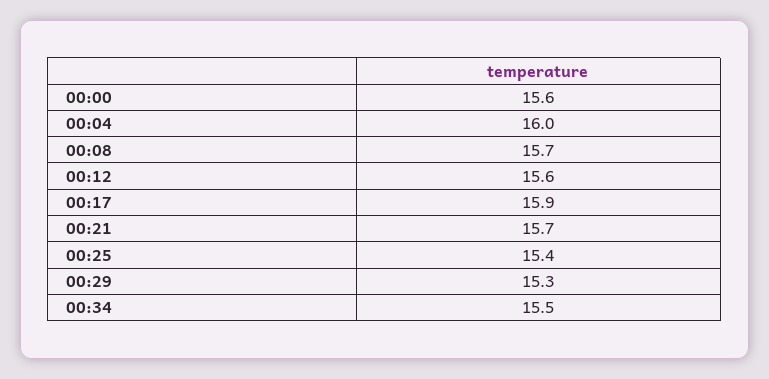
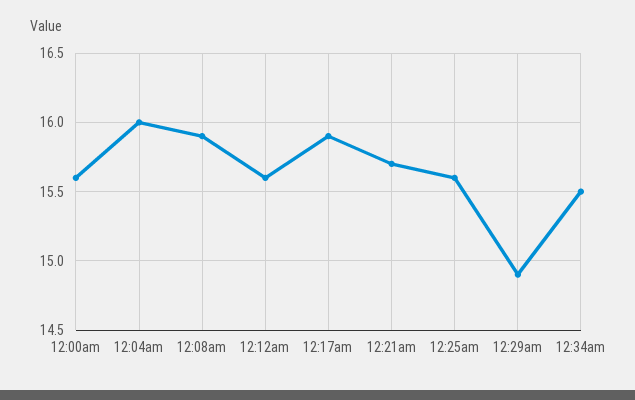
  {
    "00:00": 15.6,
    "00:04": 16,
-   "00:08": 15.7,
+   "00:08": 15.9,
    "00:12": 15.6,
    "00:17": 15.9,
    "00:21": 15.7,
-   "00:25": 15.4,
+   "00:25": 15.6,
-   "00:29": 15.3,
+   "00:29": 14.9,
    "00:34": 15.5
  }

